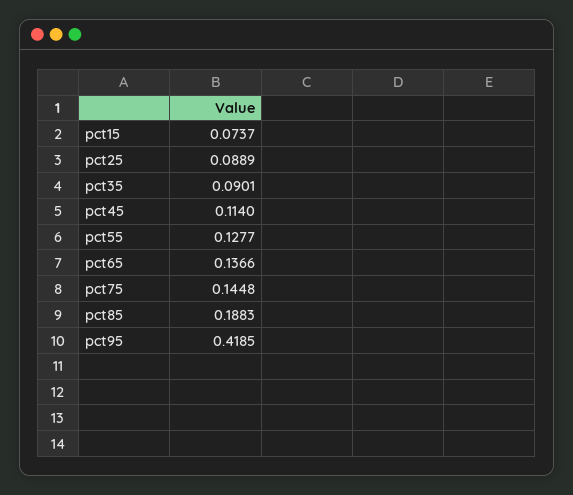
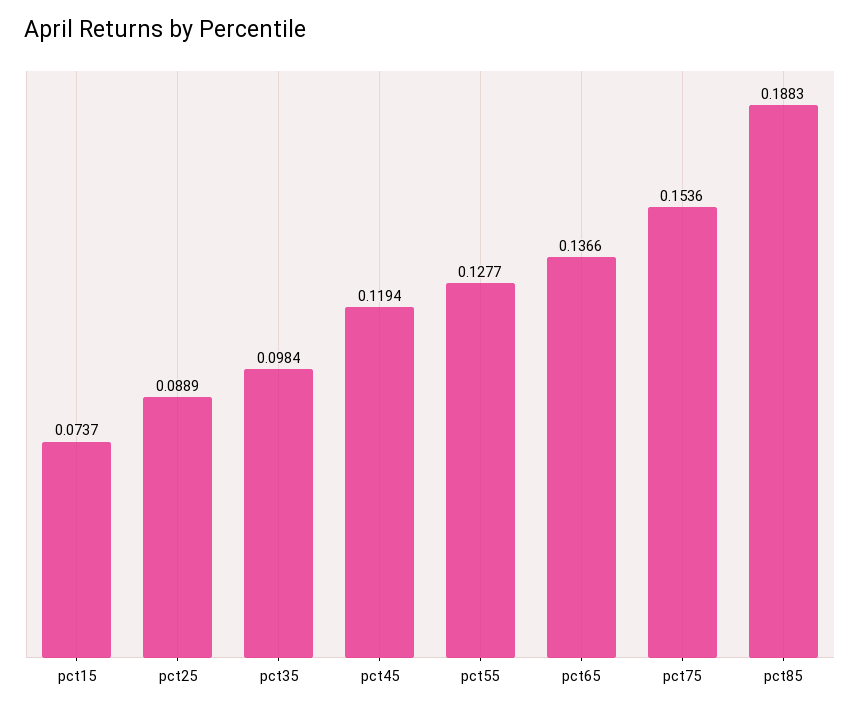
  {
    "pct15": 0.0737,
    "pct25": 0.0889,
-   "pct35": 0.0901,
+   "pct35": 0.0984,
-   "pct45": 0.114,
+   "pct45": 0.1194,
    "pct55": 0.1277,
    "pct65": 0.1366,
-   "pct75": 0.1448,
+   "pct75": 0.1536,
-   "pct85": 0.1883,
+   "pct85": 0.1883
-   "pct95": 0.4185
  }

